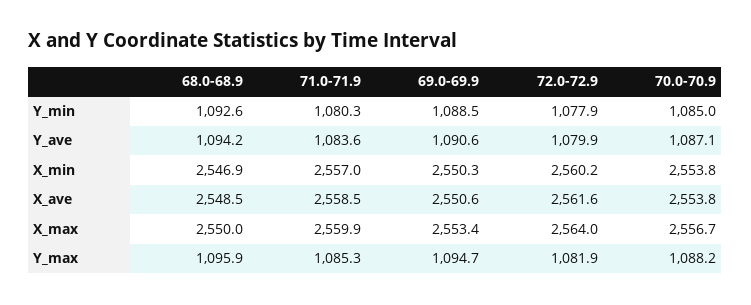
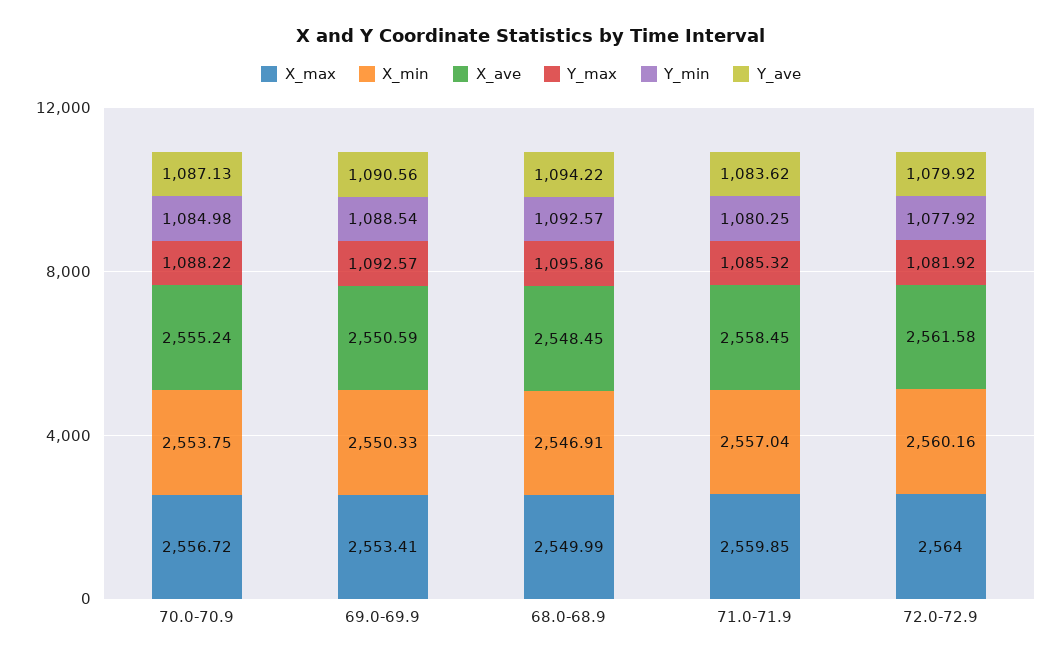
  {
    "Y_min": {
      "68.0-68.9": 1092.57,
      "71.0-71.9": 1080.25,
      "69.0-69.9": 1088.54,
      "72.0-72.9": 1077.92,
      "70.0-70.9": 1084.98
    },
    "Y_ave": {
      "68.0-68.9": 1094.22,
      "71.0-71.9": 1083.62,
      "69.0-69.9": 1090.56,
      "72.0-72.9": 1079.92,
      "70.0-70.9": 1087.13
    },
    "X_min": {
      "68.0-68.9": 2546.91,
      "71.0-71.9": 2557.04,
      "69.0-69.9": 2550.33,
      "72.0-72.9": 2560.16,
      "70.0-70.9": 2553.75
    },
    "X_ave": {
      "68.0-68.9": 2548.45,
      "71.0-71.9": 2558.45,
      "69.0-69.9": 2550.59,
      "72.0-72.9": 2561.58,
-     "70.0-70.9": 2553.8
+     "70.0-70.9": 2555.24
    },
    "X_max": {
      "68.0-68.9": 2549.99,
      "71.0-71.9": 2559.85,
      "69.0-69.9": 2553.41,
      "72.0-72.9": 2564,
      "70.0-70.9": 2556.72
    },
    "Y_max": {
      "68.0-68.9": 1095.86,
      "71.0-71.9": 1085.32,
-     "69.0-69.9": 1094.7,
+     "69.0-69.9": 1092.57,
      "72.0-72.9": 1081.92,
      "70.0-70.9": 1088.22
    }
  }

